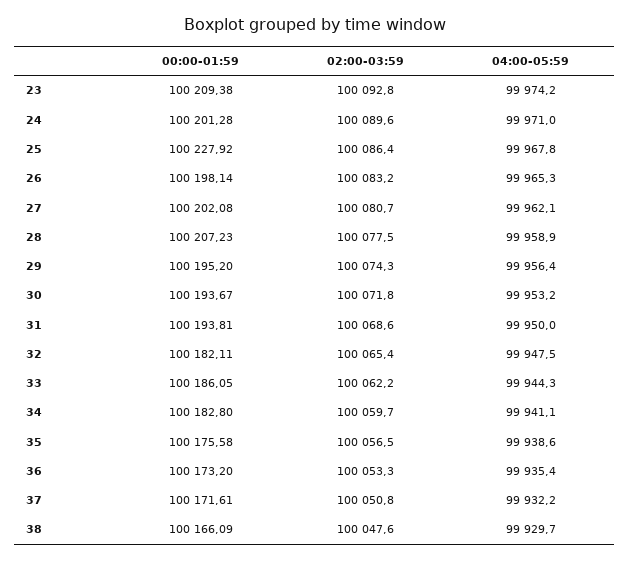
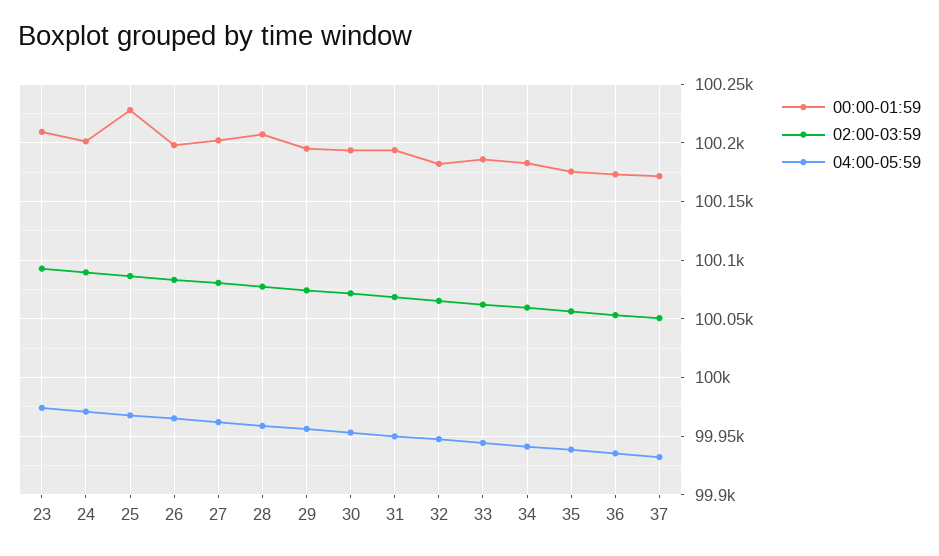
  {
    "00:00-01:59": {
      "23": 100209.38,
      "24": 100201.28,
      "25": 100227.92,
      "26": 100198.14,
      "27": 100202.08,
      "28": 100207.23,
      "29": 100195.2,
      "30": 100193.67,
      "31": 100193.81,
      "32": 100182.11,
      "33": 100186.05,
      "34": 100182.8,
      "35": 100175.58,
      "36": 100173.2,
-     "37": 100171.61,
+     "37": 100171.61
-     "38": 100166.09
    },
    "02:00-03:59": {
      "23": 100092.8,
      "24": 100089.6,
      "25": 100086.4,
      "26": 100083.2,
      "27": 100080.7,
      "28": 100077.5,
      "29": 100074.3,
      "30": 100071.8,
      "31": 100068.6,
      "32": 100065.4,
      "33": 100062.2,
      "34": 100059.7,
      "35": 100056.5,
      "36": 100053.3,
-     "37": 100050.8,
+     "37": 100050.8
-     "38": 100047.6
    },
    "04:00-05:59": {
      "23": 99974.2,
      "24": 99971,
      "25": 99967.8,
      "26": 99965.3,
      "27": 99962.1,
      "28": 99958.9,
      "29": 99956.4,
      "30": 99953.2,
      "31": 99950,
      "32": 99947.5,
      "33": 99944.3,
      "34": 99941.1,
      "35": 99938.6,
      "36": 99935.4,
-     "37": 99932.2,
+     "37": 99932.2
-     "38": 99929.7
    }
  }

